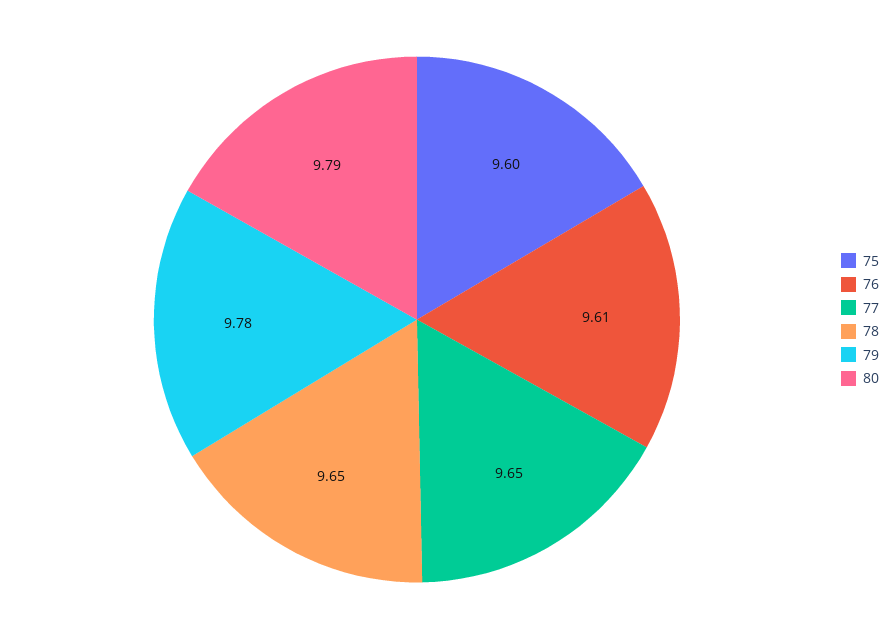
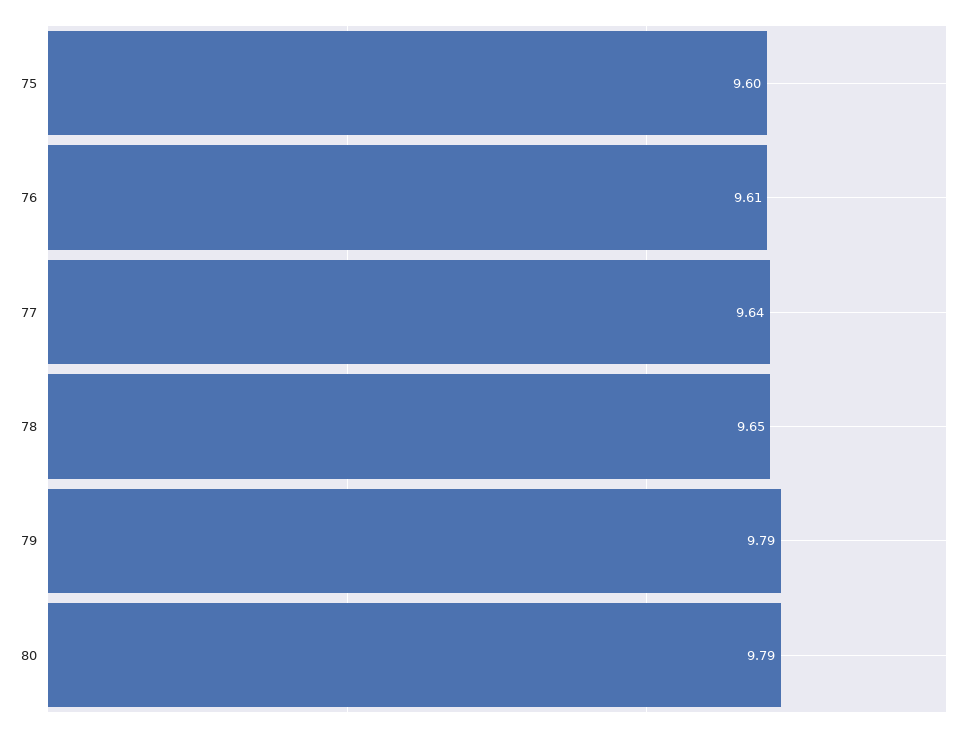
  {
    "75": 9.6,
    "76": 9.61,
-   "77": 9.65,
+   "77": 9.64,
    "78": 9.65,
-   "79": 9.78,
+   "79": 9.79,
    "80": 9.79
  }

